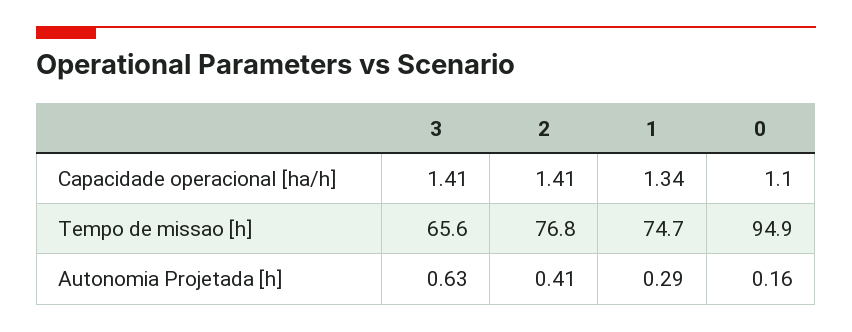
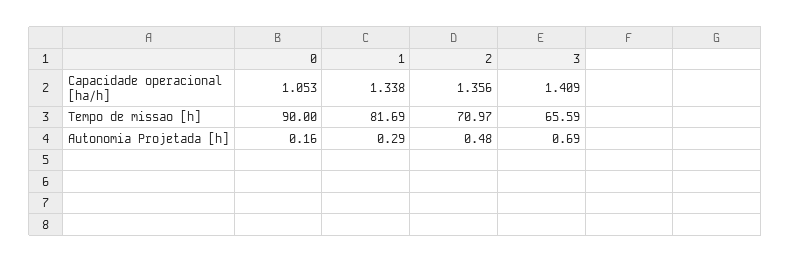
  {
    "3": {
      "Capacidade operacional [ha/h]": 1.409,
      "Tempo de missao [h]": 65.59,
-     "Autonomia Projetada [h]": 0.63
+     "Autonomia Projetada [h]": 0.69
    },
    "2": {
-     "Capacidade operacional [ha/h]": 1.41,
+     "Capacidade operacional [ha/h]": 1.356,
-     "Tempo de missao [h]": 76.8,
+     "Tempo de missao [h]": 70.97,
-     "Autonomia Projetada [h]": 0.41
+     "Autonomia Projetada [h]": 0.48
    },
    "1": {
      "Capacidade operacional [ha/h]": 1.338,
-     "Tempo de missao [h]": 74.7,
+     "Tempo de missao [h]": 81.69,
      "Autonomia Projetada [h]": 0.29
    },
    "0": {
-     "Capacidade operacional [ha/h]": 1.1,
+     "Capacidade operacional [ha/h]": 1.053,
-     "Tempo de missao [h]": 94.9,
+     "Tempo de missao [h]": 90,
      "Autonomia Projetada [h]": 0.16
    }
  }

